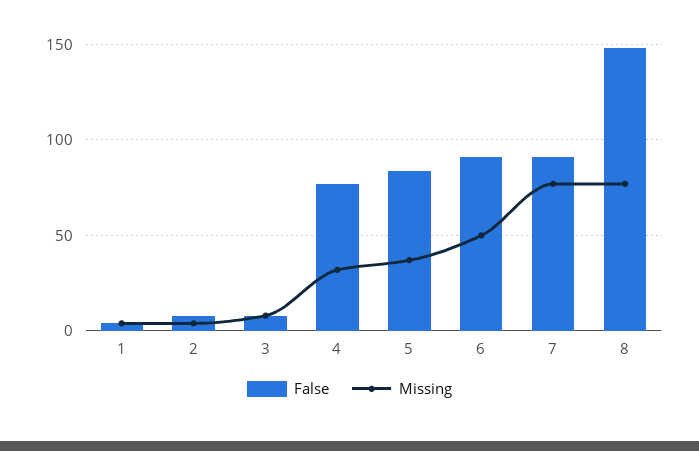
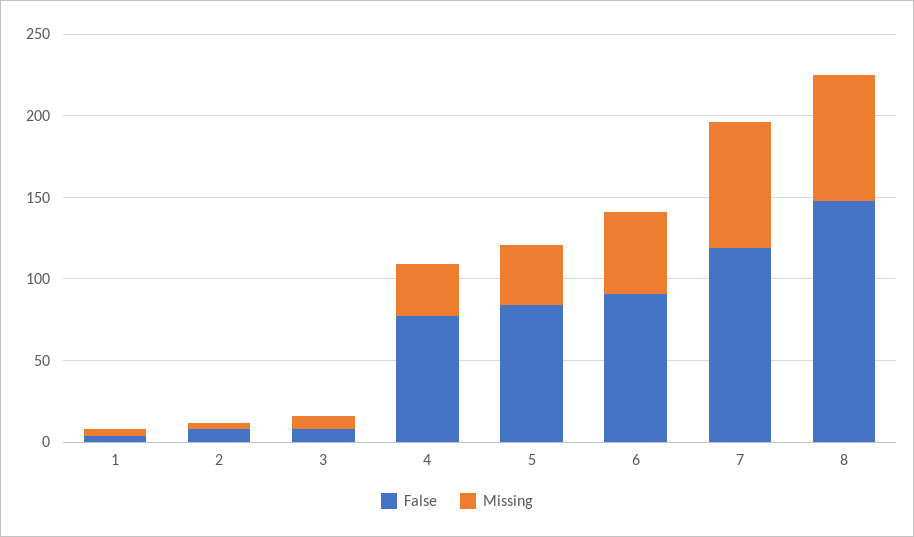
  {
    "False": {
      "1": 5,
      "2": 10,
      "3": 10,
      "4": 75,
      "5": 85,
      "6": 90,
-     "7": 90,
+     "7": 120,
      "8": 150
    },
    "Missing": {
      "1": 5,
      "2": 5,
      "3": 10,
      "4": 30,
      "5": 35,
      "6": 50,
      "7": 75,
      "8": 75
    }
  }

